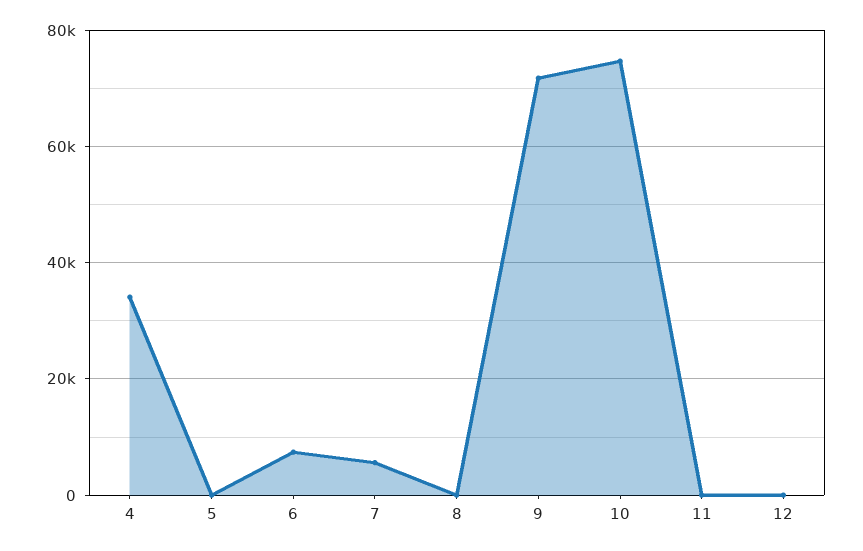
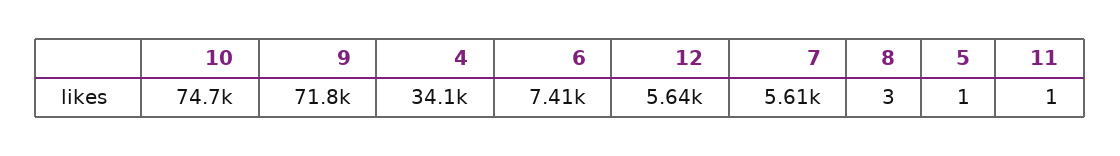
  {
    "4": 34100,
    "5": 1,
    "6": 7410,
    "7": 5610,
    "8": 3,
    "9": 71800,
    "10": 74700,
    "11": 1,
-   "12": 0
+   "12": 5640
  }

